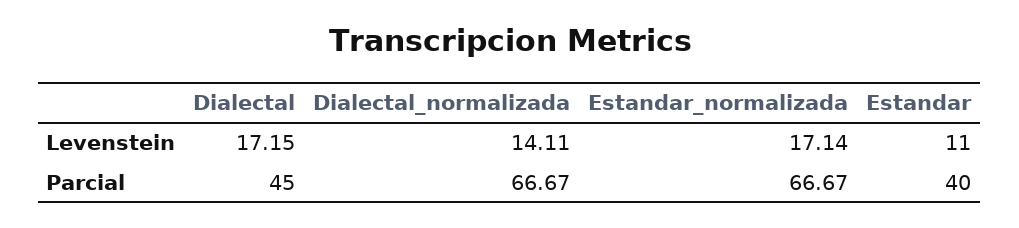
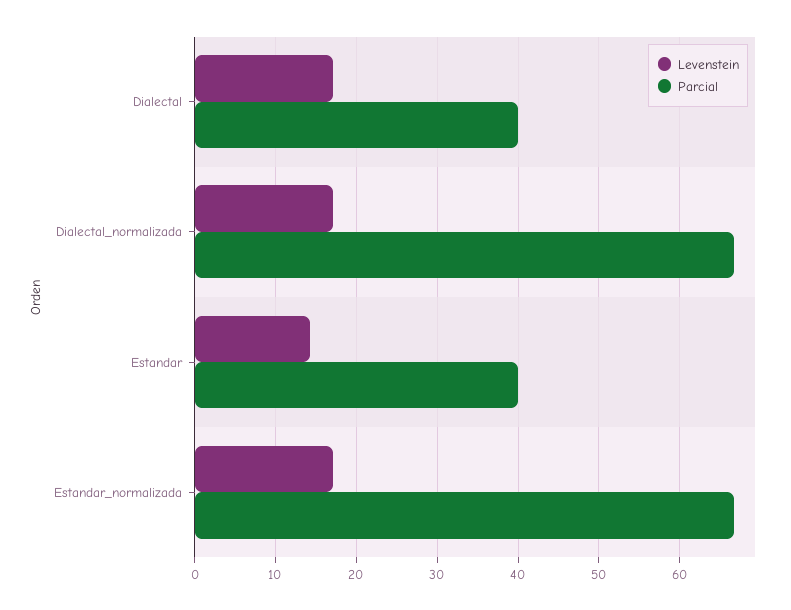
  {
    "Levenstein": {
      "Dialectal": 17.15,
-     "Dialectal_normalizada": 14.11,
+     "Dialectal_normalizada": 17,
      "Estandar_normalizada": 17.14,
-     "Estandar": 11
+     "Estandar": 14
    },
    "Parcial": {
-     "Dialectal": 45,
+     "Dialectal": 40,
      "Dialectal_normalizada": 66.67,
      "Estandar_normalizada": 66.67,
      "Estandar": 40
    }
  }

